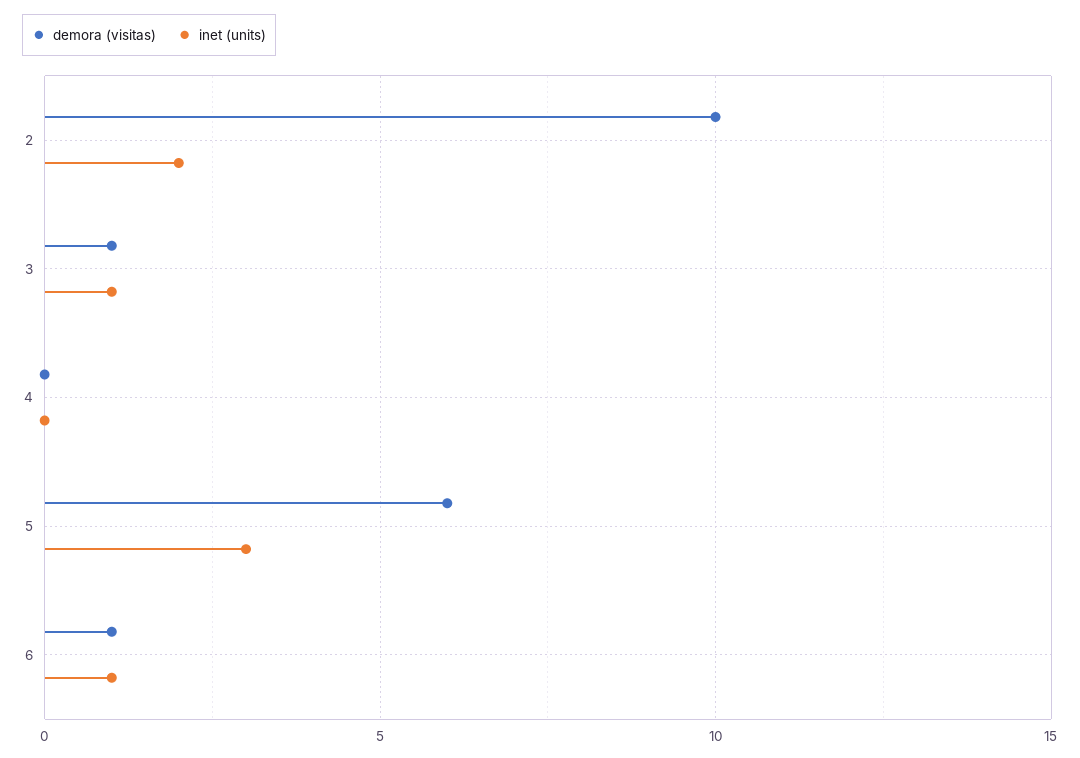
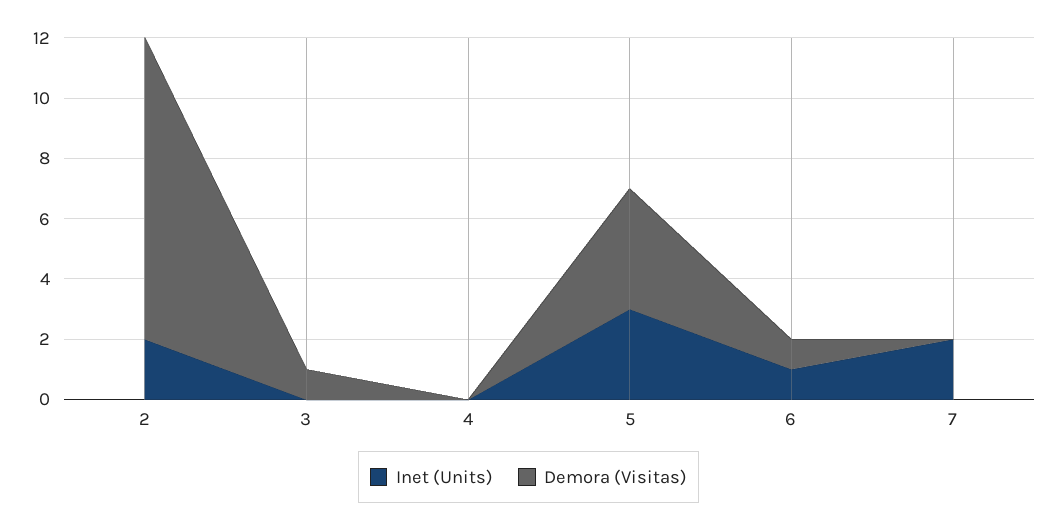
  {
    "demora (visitas)": {
      "2": 10,
      "3": 1,
      "4": 0,
-     "5": 6,
+     "5": 4,
-     "6": 1
+     "6": 1,
+     "7": 0
    },
    "inet (units)": {
      "2": 2,
-     "3": 1,
+     "3": 0,
      "4": 0,
      "5": 3,
-     "6": 1
+     "6": 1,
+     "7": 2
    }
  }

